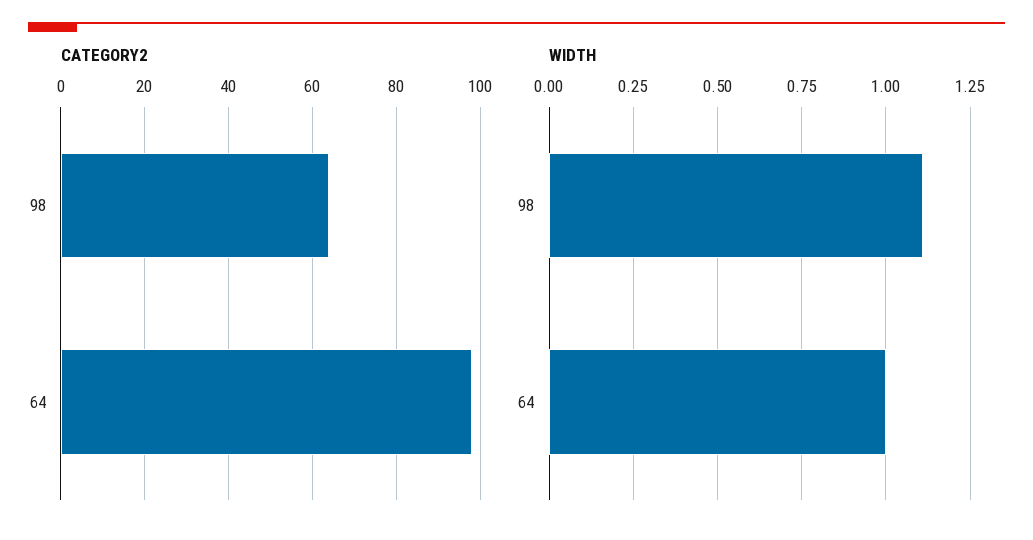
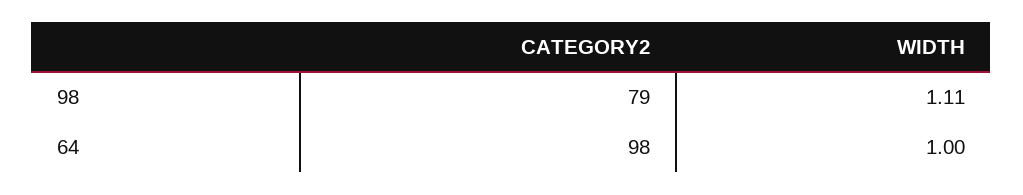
  {
    "CATEGORY2": {
-     "98": 65,
+     "98": 79,
      "64": 98
    },
    "WIDTH": {
      "98": 1.11,
      "64": 1
    }
  }

